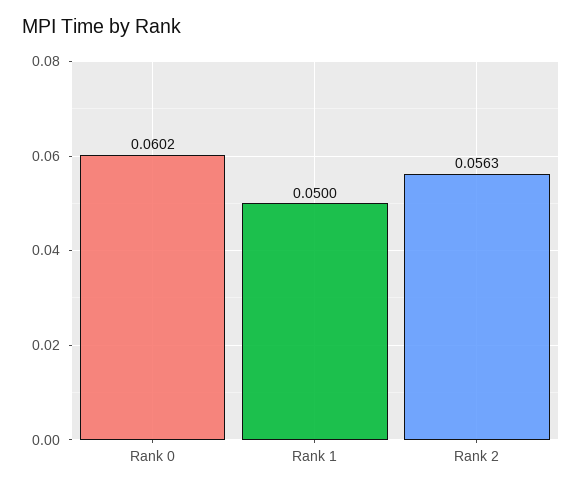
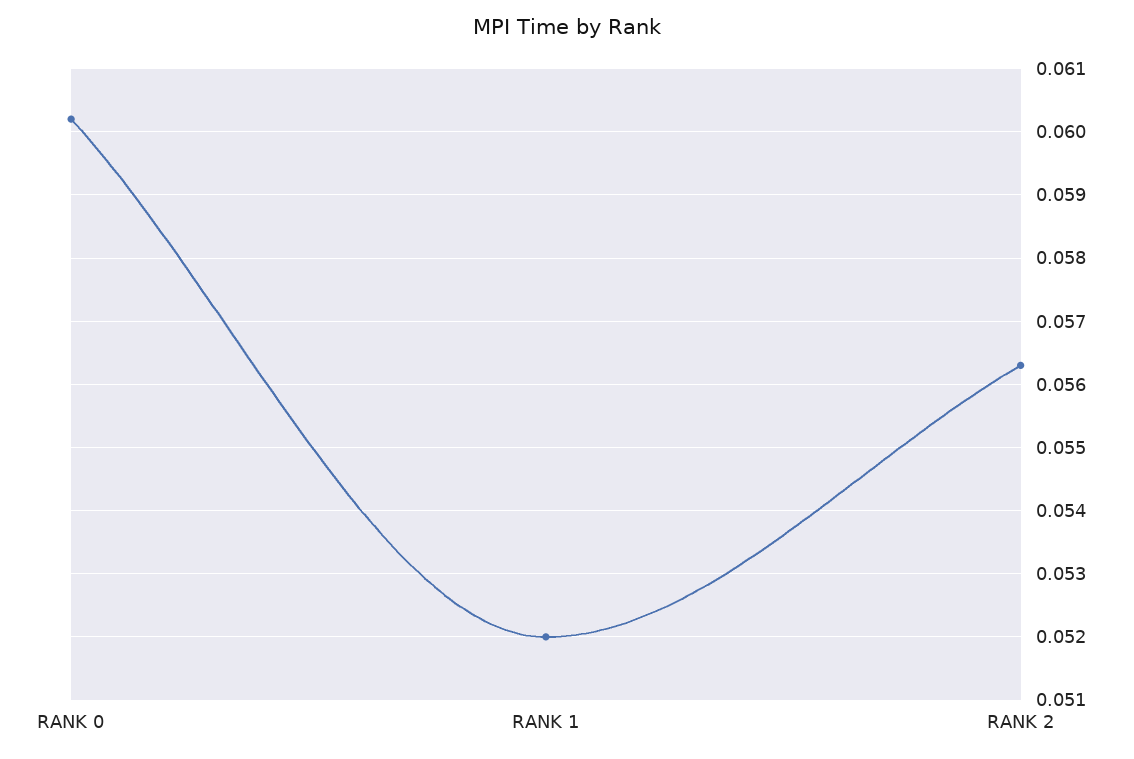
  {
    "Rank 0": 0.0602,
-   "Rank 1": 0.05,
+   "Rank 1": 0.052,
    "Rank 2": 0.0563
  }

